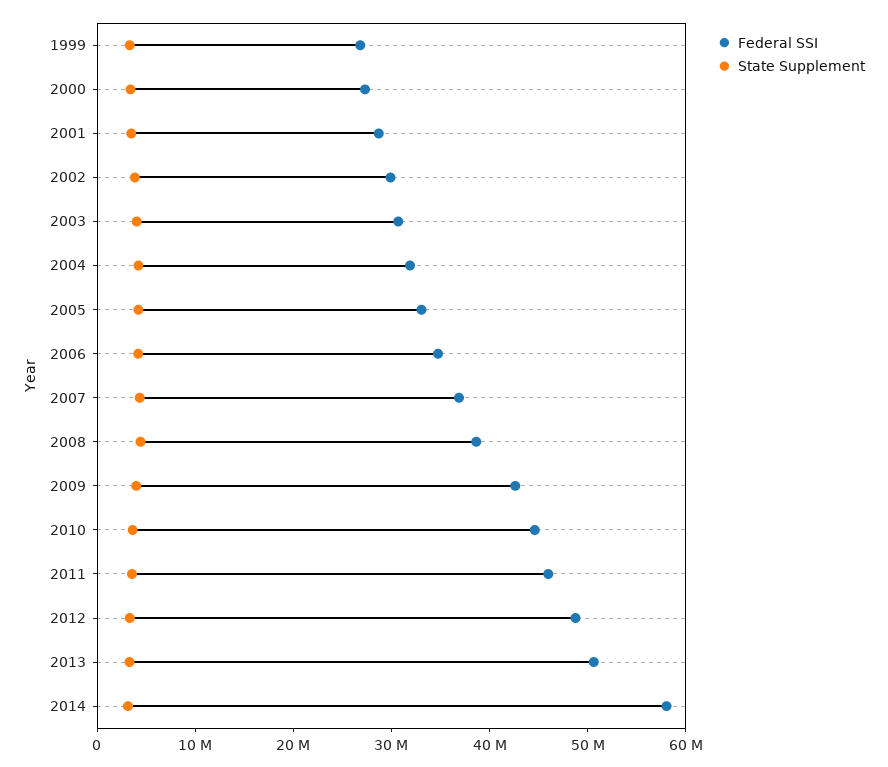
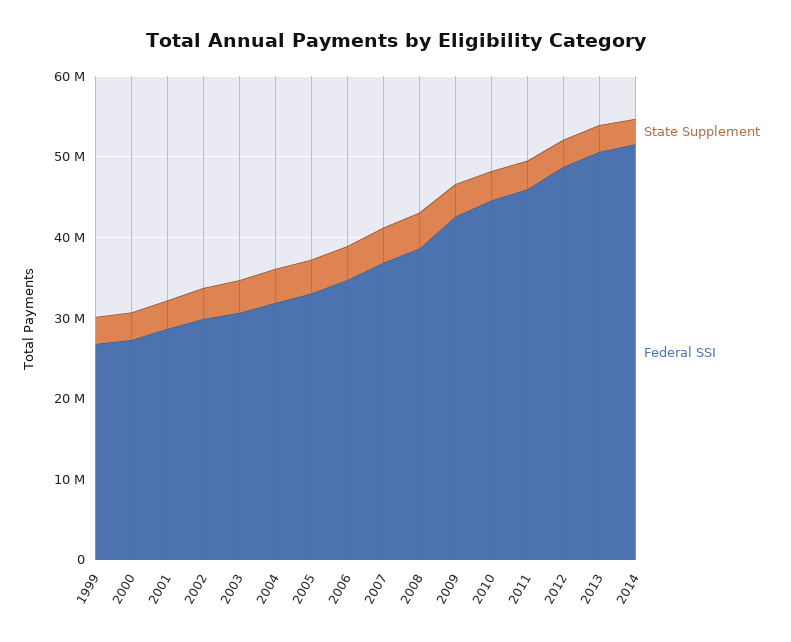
  {
    "Federal SSI": {
      "1999": 26000000,
      "2000": 28000000,
      "2001": 28000000,
      "2002": 30000000,
      "2003": 30000000,
      "2004": 32000000,
      "2005": 34000000,
      "2006": 34000000,
      "2007": 36000000,
      "2008": 38000000,
      "2009": 42000000,
      "2010": 44000000,
      "2011": 46000000,
      "2012": 48000000,
      "2013": 50000000,
-     "2014": 58000000
+     "2014": 52000000
    },
    "State Supplement": {
      "1999": 4000000,
      "2000": 4000000,
      "2001": 4000000,
      "2002": 4000000,
      "2003": 4000000,
      "2004": 4000000,
      "2005": 4000000,
      "2006": 4000000,
      "2007": 4000000,
      "2008": 4000000,
      "2009": 4000000,
      "2010": 4000000,
      "2011": 4000000,
      "2012": 4000000,
      "2013": 4000000,
      "2014": 4000000
    }
  }

